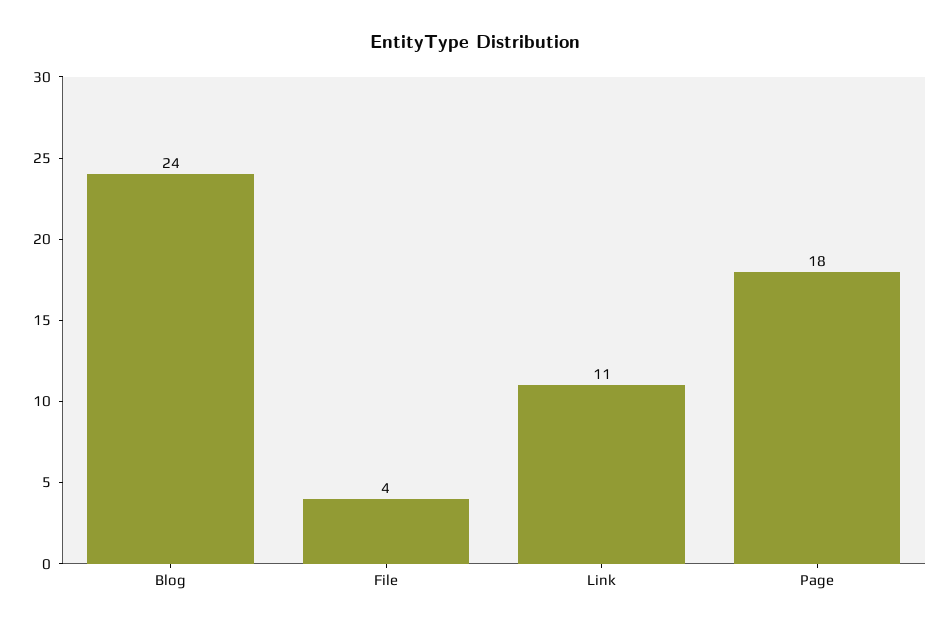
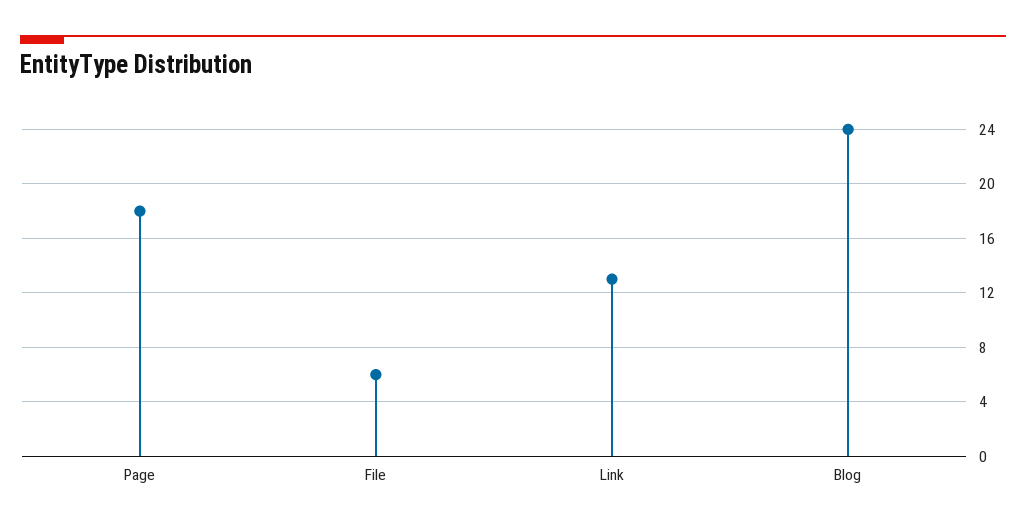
  {
    "Blog": 24,
-   "File": 4,
+   "File": 6,
-   "Link": 11,
+   "Link": 13,
    "Page": 18
  }

